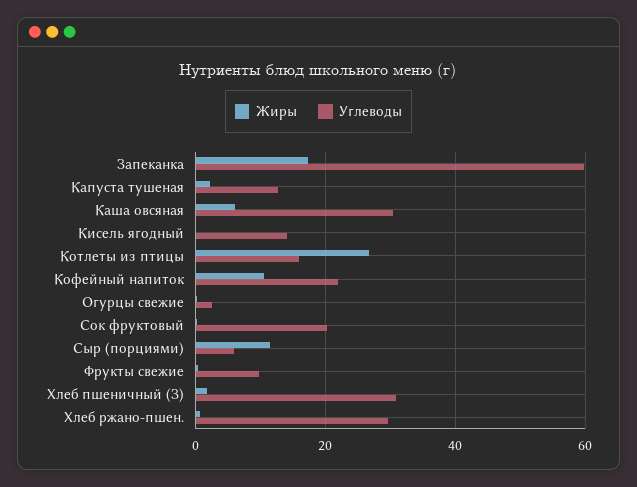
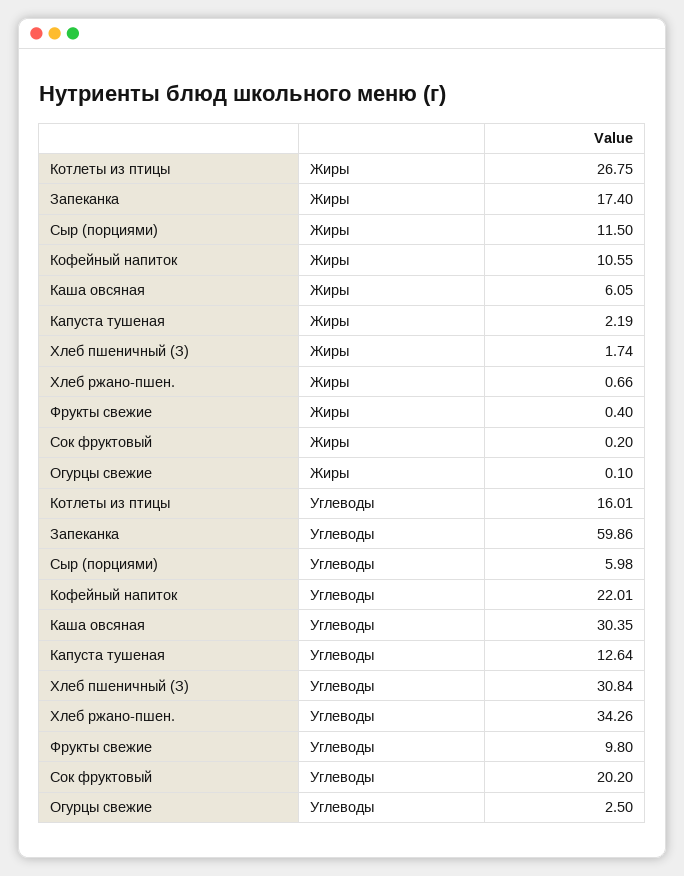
  {
    "Жиры": {
      "Запеканка": 17.4,
      "Капуста тушеная": 2.19,
      "Каша овсяная": 6.05,
-     "Кисель ягодный": 0,
      "Котлеты из птицы": 26.75,
      "Кофейный напиток": 10.55,
      "Огурцы свежие": 0.1,
      "Сок фруктовый": 0.2,
      "Сыр (порциями)": 11.5,
      "Фрукты свежие": 0.4,
      "Хлеб пшеничный (З)": 1.74,
      "Хлеб ржано-пшен.": 0.66
    },
    "Углеводы": {
      "Запеканка": 59.86,
      "Капуста тушеная": 12.64,
      "Каша овсяная": 30.35,
-     "Кисель ягодный": 14,
      "Котлеты из птицы": 16.01,
      "Кофейный напиток": 22.01,
      "Огурцы свежие": 2.5,
      "Сок фруктовый": 20.2,
      "Сыр (порциями)": 5.98,
      "Фрукты свежие": 9.8,
      "Хлеб пшеничный (З)": 30.84,
-     "Хлеб ржано-пшен.": 30
+     "Хлеб ржано-пшен.": 34.26
    }
  }

